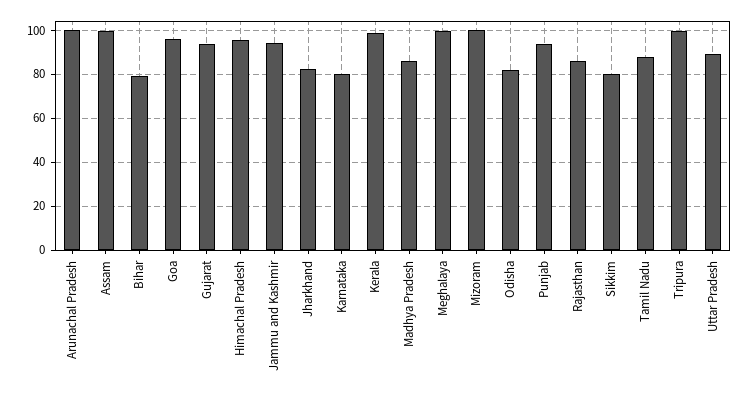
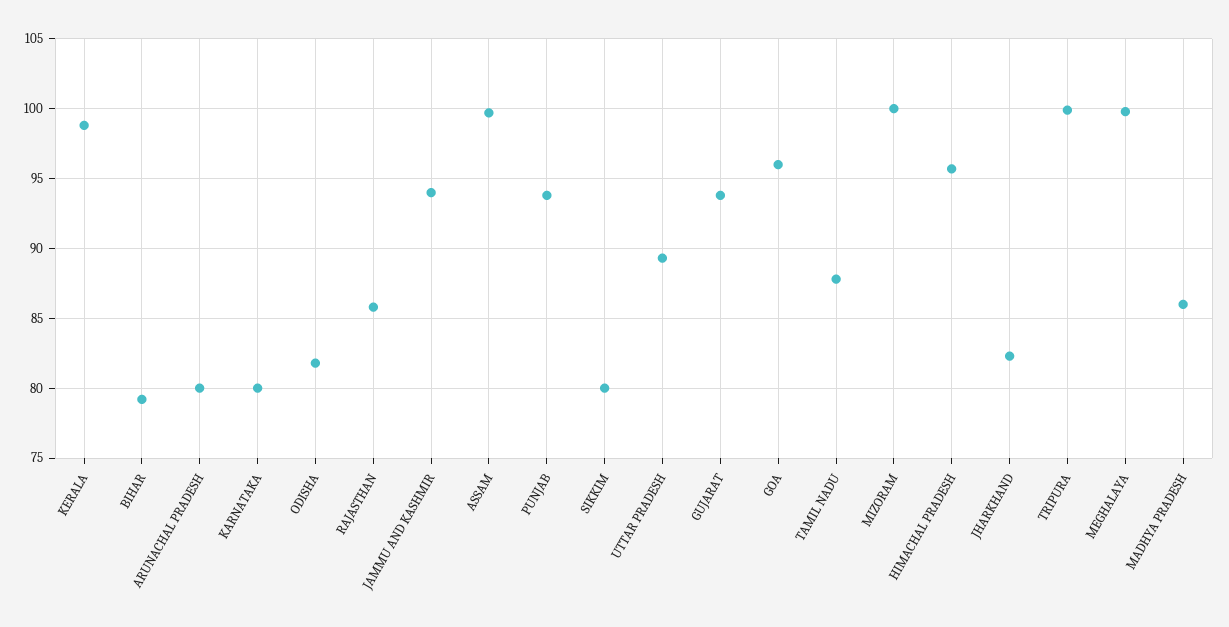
  {
-   "Arunachal Pradesh": 100,
+   "Arunachal Pradesh": 80,
    "Assam": 99.5,
    "Bihar": 79,
    "Goa": 96,
    "Gujarat": 94,
    "Himachal Pradesh": 95.5,
    "Jammu and Kashmir": 94,
    "Jharkhand": 82.5,
    "Karnataka": 80,
    "Kerala": 99,
    "Madhya Pradesh": 86,
    "Meghalaya": 100,
    "Mizoram": 100,
    "Odisha": 82,
    "Punjab": 94,
    "Rajasthan": 86,
    "Sikkim": 80,
    "Tamil Nadu": 88,
    "Tripura": 100,
    "Uttar Pradesh": 89.5
  }

